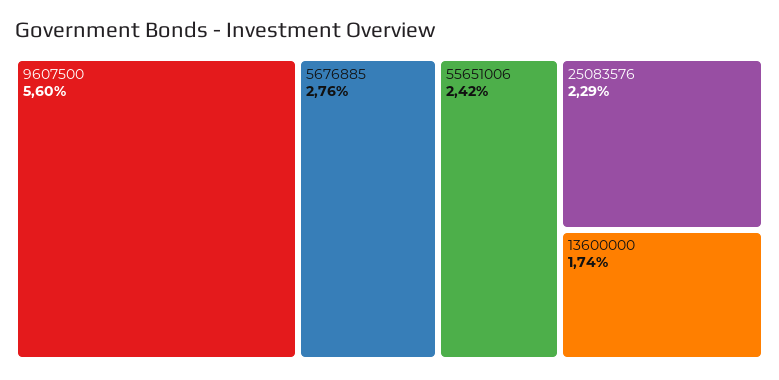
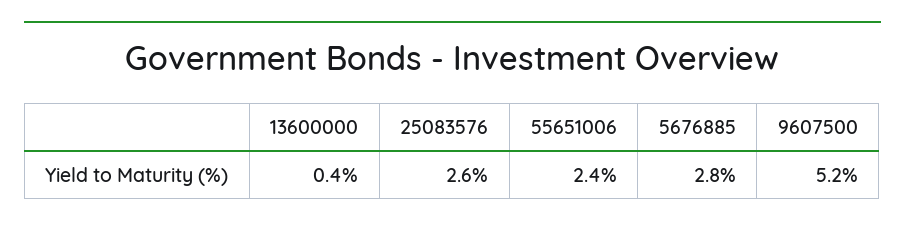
  {
-   "9607500": 5.6,
+   "9607500": 5.2,
    "5676885": 2.76,
    "55651006": 2.42,
-   "25083576": 2.29,
+   "25083576": 2.6,
-   "13600000": 1.74
+   "13600000": 0.4
  }

